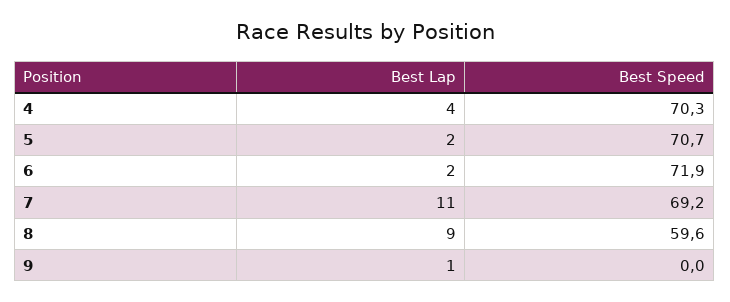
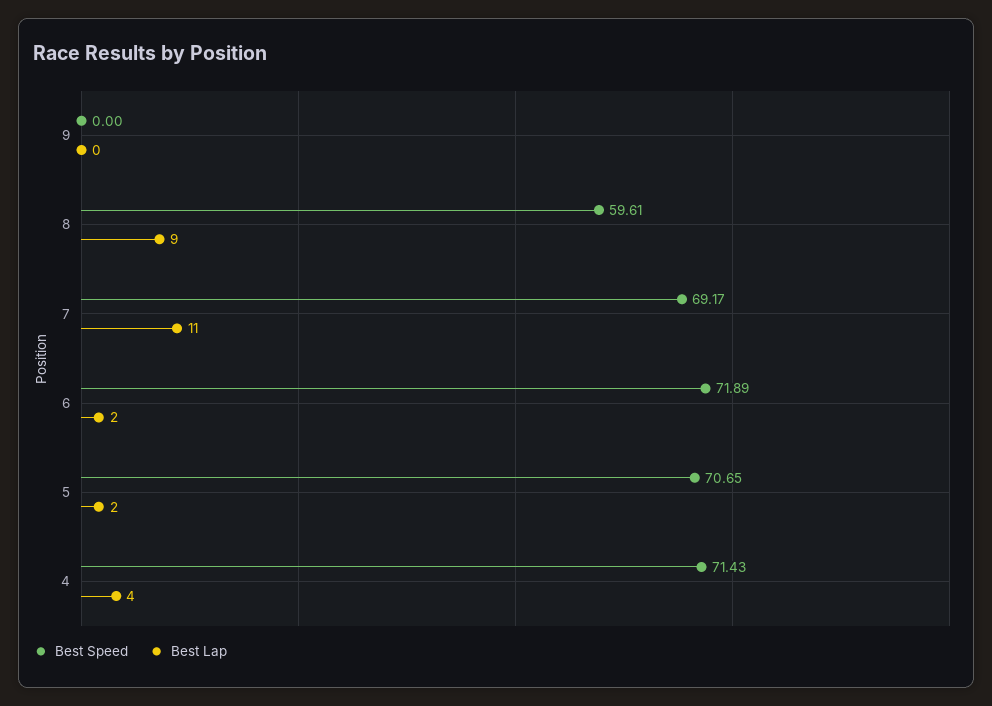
  {
    "Best Lap": {
      "4": 4,
      "5": 2,
      "6": 2,
      "7": 11,
      "8": 9,
-     "9": 1
+     "9": 0
    },
    "Best Speed": {
-     "4": 70.3,
+     "4": 71.43,
      "5": 70.65,
      "6": 71.89,
      "7": 69.17,
      "8": 59.61,
      "9": 0
    }
  }

